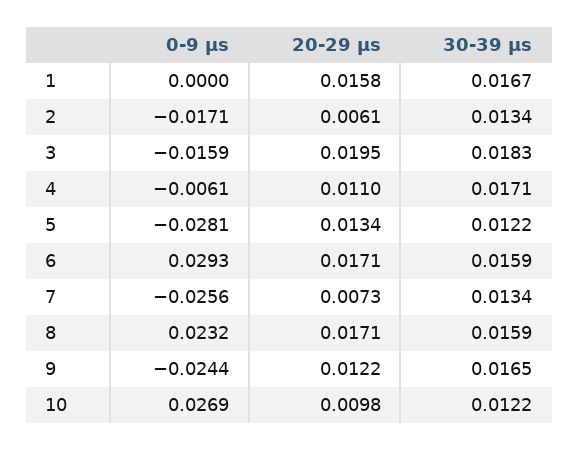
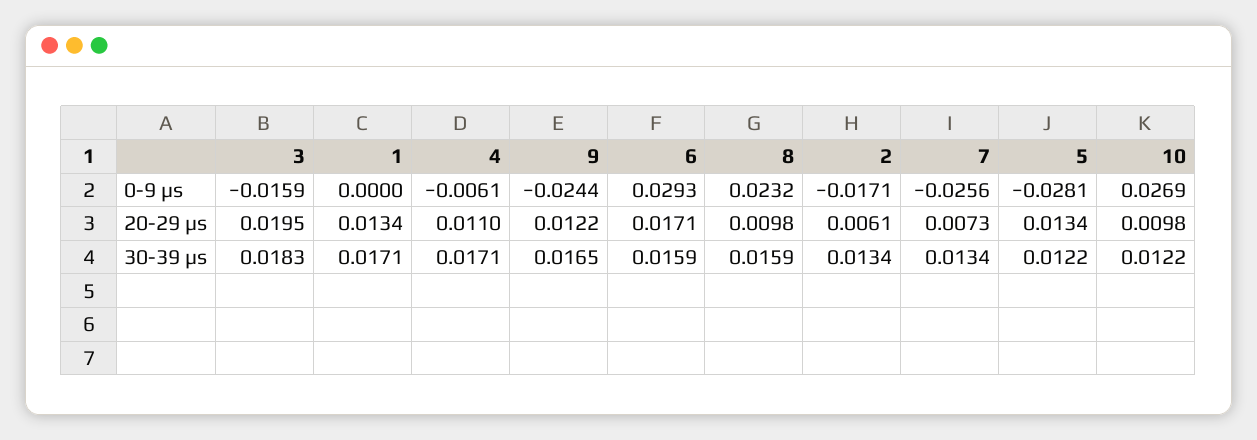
  {
    "0-9 µs": {
      "1": 0,
      "2": -0.0171,
      "3": -0.0159,
      "4": -0.0061,
      "5": -0.0281,
      "6": 0.0293,
      "7": -0.0256,
      "8": 0.0232,
      "9": -0.0244,
      "10": 0.0269
    },
    "20-29 µs": {
-     "1": 0.0158,
+     "1": 0.0134,
      "2": 0.0061,
      "3": 0.0195,
      "4": 0.011,
      "5": 0.0134,
      "6": 0.0171,
      "7": 0.0073,
-     "8": 0.0171,
+     "8": 0.0098,
      "9": 0.0122,
      "10": 0.0098
    },
    "30-39 µs": {
-     "1": 0.0167,
+     "1": 0.0171,
      "2": 0.0134,
      "3": 0.0183,
      "4": 0.0171,
      "5": 0.0122,
      "6": 0.0159,
      "7": 0.0134,
      "8": 0.0159,
      "9": 0.0165,
      "10": 0.0122
    }
  }

